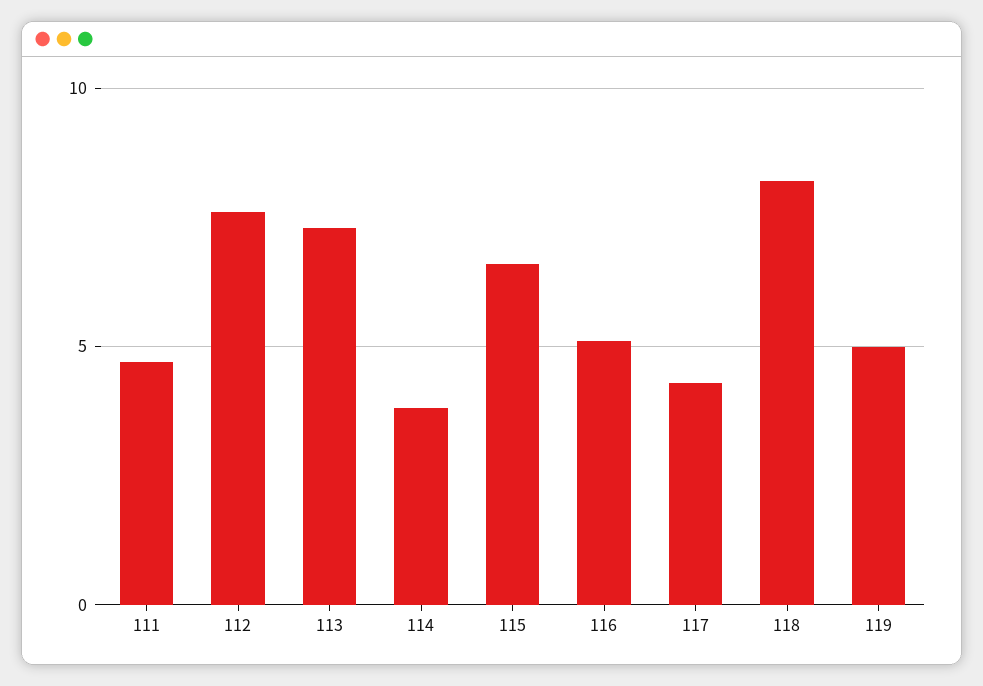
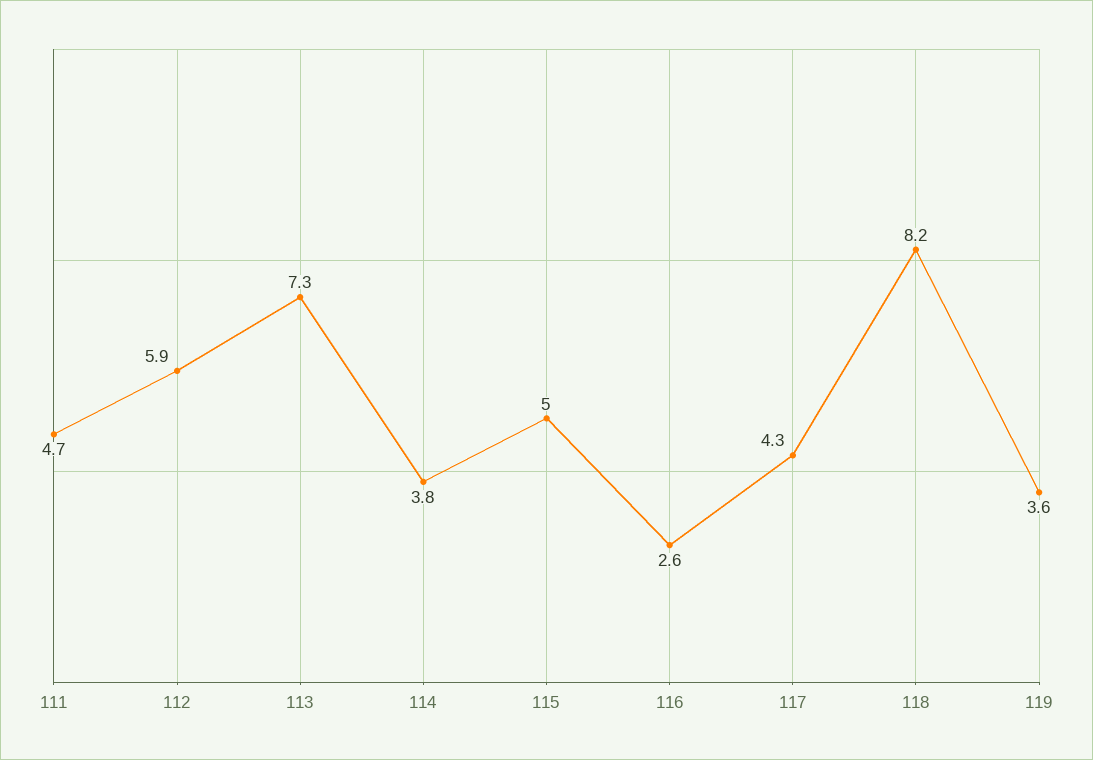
  {
    "111": 4.7,
-   "112": 7.5,
+   "112": 5.9,
    "113": 7.3,
    "114": 3.8,
-   "115": 6.5,
+   "115": 5,
-   "116": 5,
+   "116": 2.6,
    "117": 4.3,
    "118": 8.2,
-   "119": 5
+   "119": 3.6
  }

